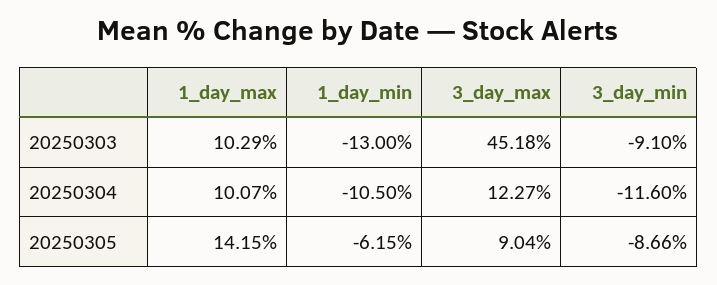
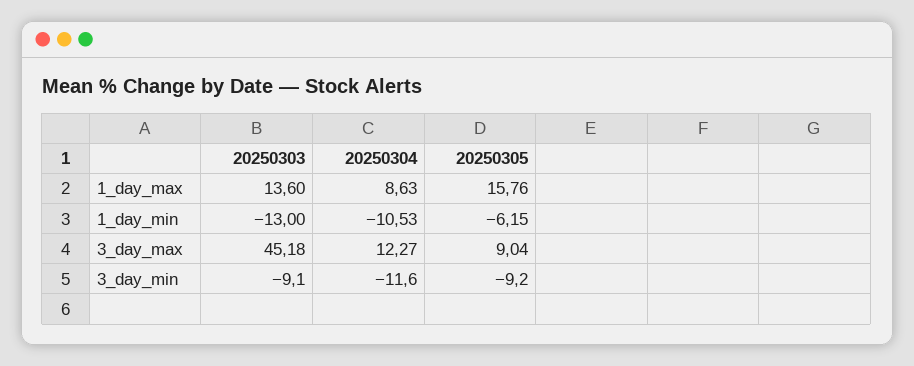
  {
    "1_day_max": {
-     "20250303": 10.29,
+     "20250303": 13.6,
-     "20250304": 10.07,
+     "20250304": 8.63,
-     "20250305": 14.15
+     "20250305": 15.76
    },
    "1_day_min": {
      "20250303": -13,
-     "20250304": -10.5,
+     "20250304": -10.53,
      "20250305": -6.15
    },
    "3_day_max": {
      "20250303": 45.18,
      "20250304": 12.27,
      "20250305": 9.04
    },
    "3_day_min": {
      "20250303": -9.1,
      "20250304": -11.6,
-     "20250305": -8.66
+     "20250305": -9.2
    }
  }

